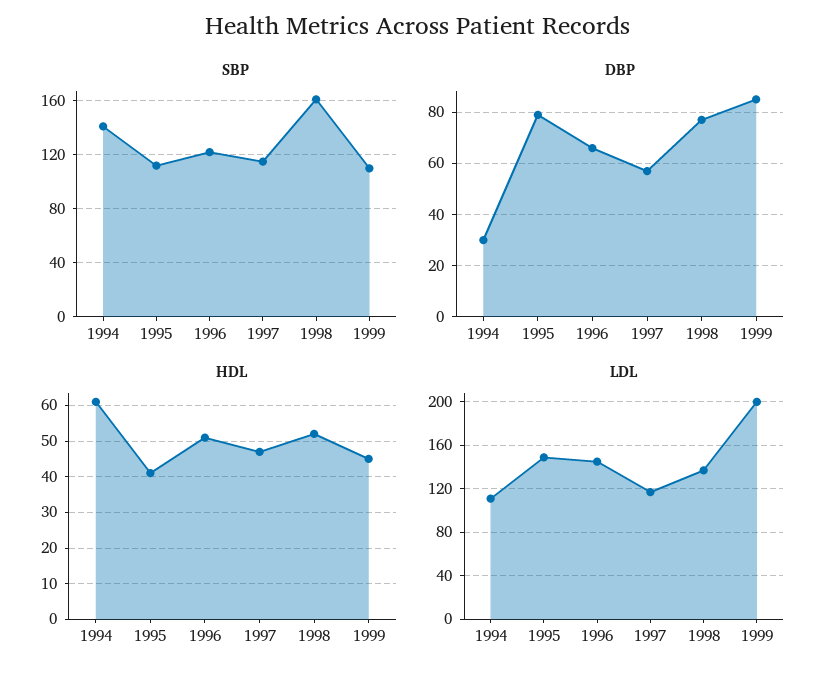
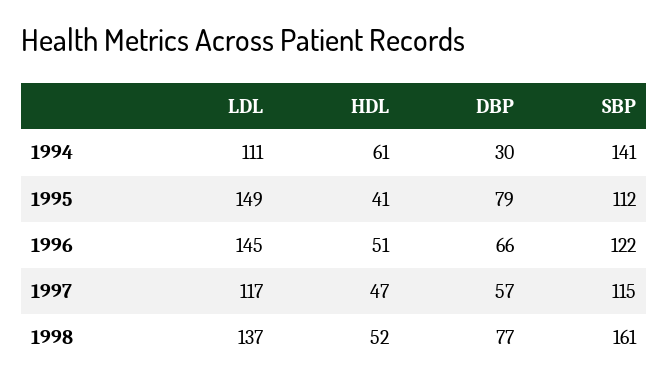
  {
    "SBP": {
      "1994": 141,
      "1995": 112,
      "1996": 122,
      "1997": 115,
-     "1998": 161,
+     "1998": 161
-     "1999": 110
    },
    "DBP": {
      "1994": 30,
      "1995": 79,
      "1996": 66,
      "1997": 57,
-     "1998": 77,
+     "1998": 77
-     "1999": 85
    },
    "HDL": {
      "1994": 61,
      "1995": 41,
      "1996": 51,
      "1997": 47,
-     "1998": 52,
+     "1998": 52
-     "1999": 45
    },
    "LDL": {
      "1994": 111,
      "1995": 149,
      "1996": 145,
      "1997": 117,
-     "1998": 137,
+     "1998": 137
-     "1999": 200
    }
  }

